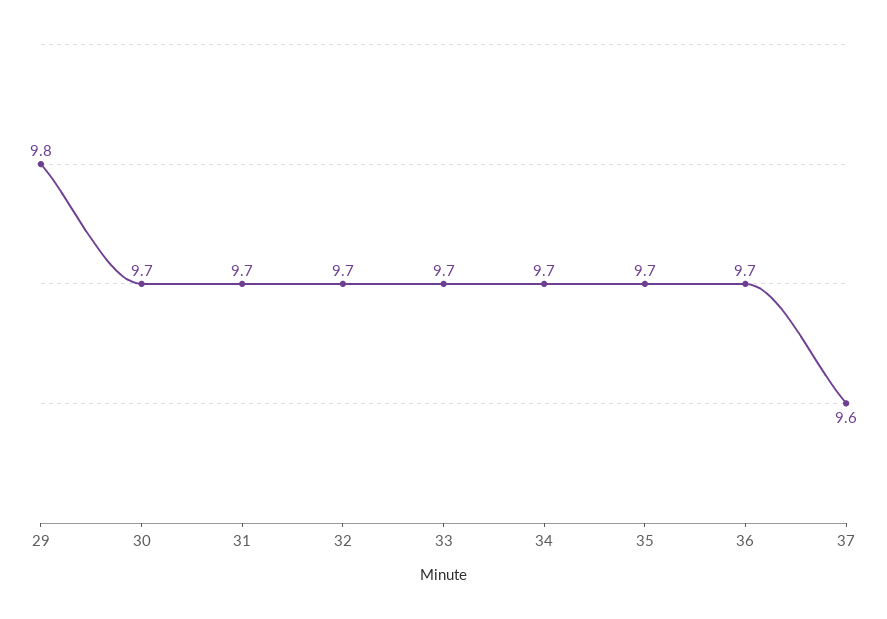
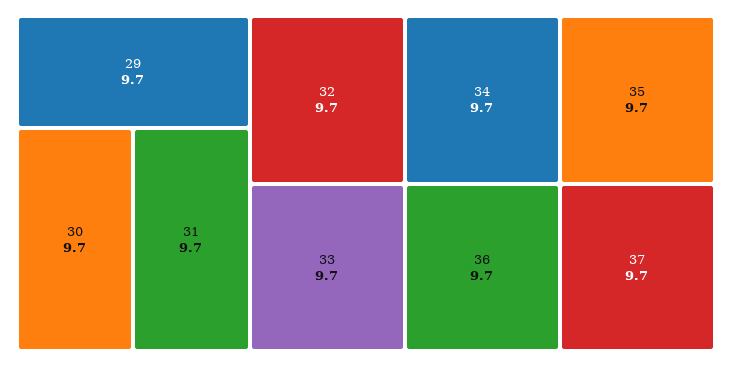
  {
-   "29": 9.8,
+   "29": 9.7,
    "30": 9.7,
    "31": 9.7,
    "32": 9.7,
    "33": 9.7,
    "34": 9.7,
    "35": 9.7,
    "36": 9.7,
-   "37": 9.6
+   "37": 9.7
  }

